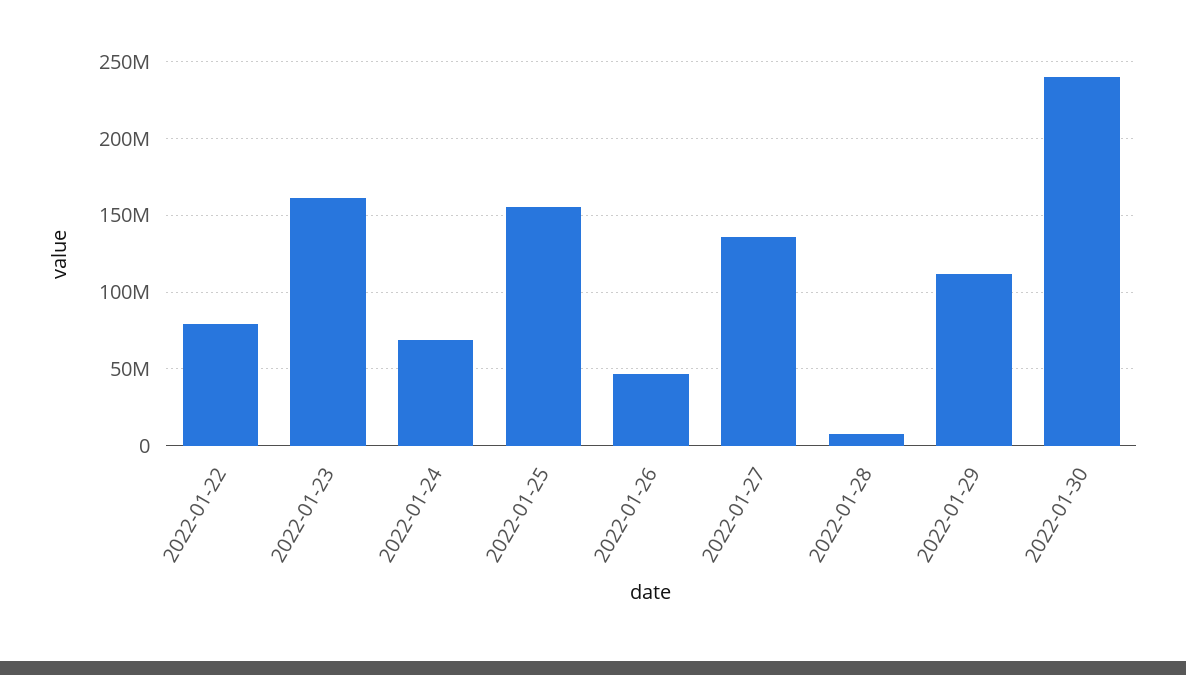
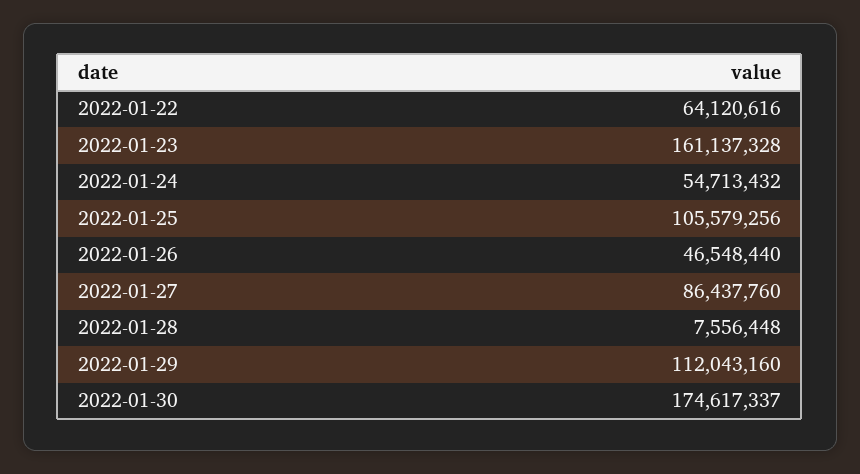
  {
-   "2022-01-22": 80000000,
+   "2022-01-22": 64120616,
    "2022-01-23": 161137328,
-   "2022-01-24": 70000000,
+   "2022-01-24": 54713432,
-   "2022-01-25": 155000000,
+   "2022-01-25": 105579256,
    "2022-01-26": 46548440,
-   "2022-01-27": 135000000,
+   "2022-01-27": 86437760,
    "2022-01-28": 7556448,
    "2022-01-29": 112043160,
-   "2022-01-30": 240000000
+   "2022-01-30": 174617337
  }

